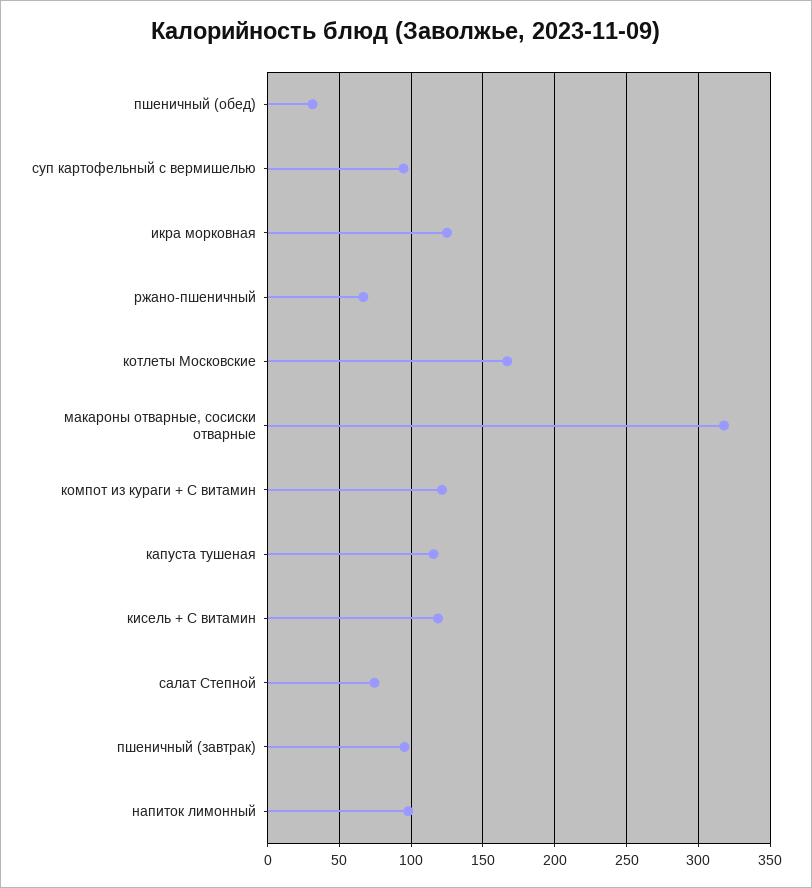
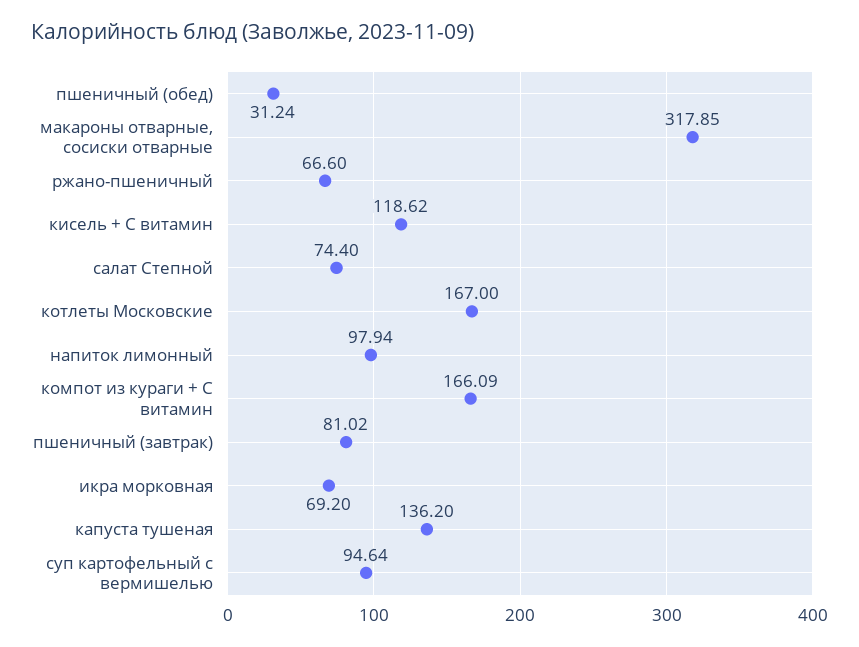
  {
    "пшеничный (обед)": 31.24,
    "суп картофельный с вермишелью": 94.64,
-   "икра морковная": 125,
+   "икра морковная": 69.2,
    "ржано-пшеничный": 66.6,
    "котлеты Московские": 167,
    "макароны отварные, сосиски отварные": 317.85,
-   "компот из кураги + С витамин": 120,
+   "компот из кураги + С витамин": 166.09,
-   "капуста тушеная": 115,
+   "капуста тушеная": 136.2,
    "кисель + С витамин": 118.62,
    "салат Степной": 74.4,
-   "пшеничный (завтрак)": 95,
+   "пшеничный (завтрак)": 81.02,
    "напиток лимонный": 97.94
  }

